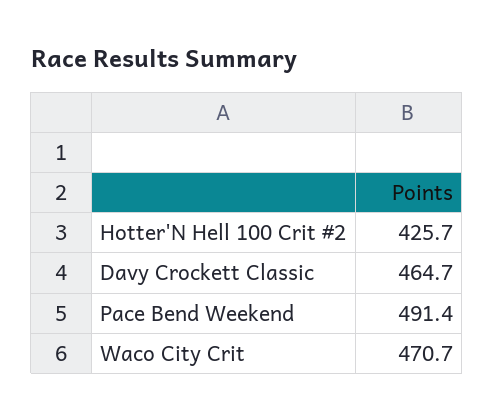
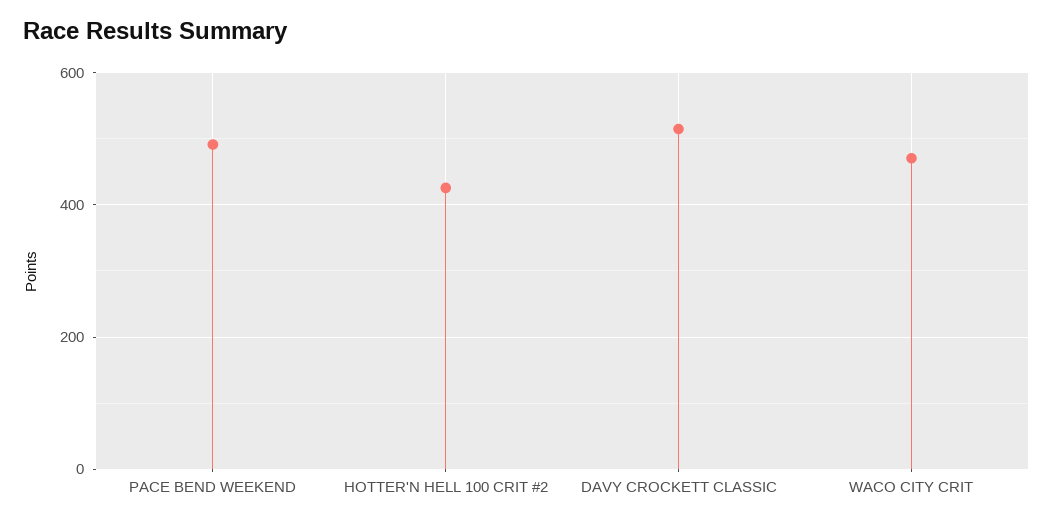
  {
    "Hotter'N Hell 100 Crit #2": 425.7,
-   "Davy Crockett Classic": 464.7,
+   "Davy Crockett Classic": 520,
    "Pace Bend Weekend": 491.4,
    "Waco City Crit": 470.7
  }

